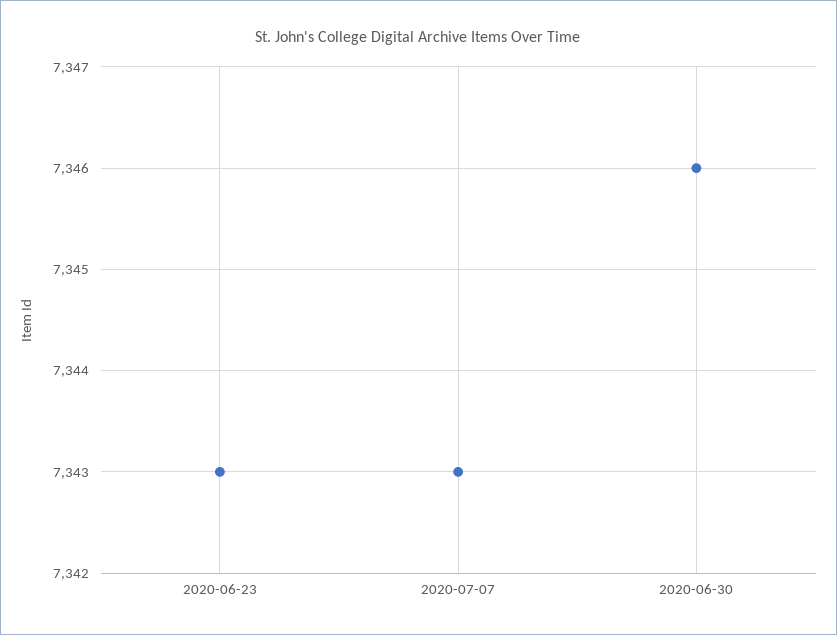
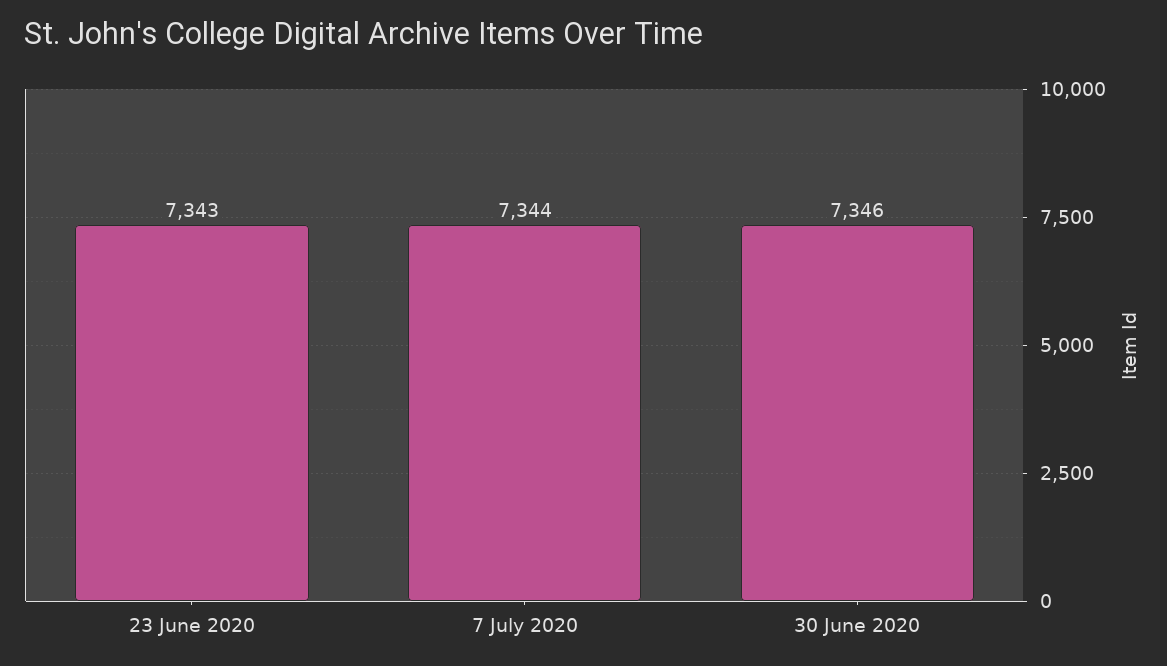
  {
    "2020-06-23": 7343,
-   "2020-07-07": 7343,
+   "2020-07-07": 7344,
    "2020-06-30": 7346
  }

